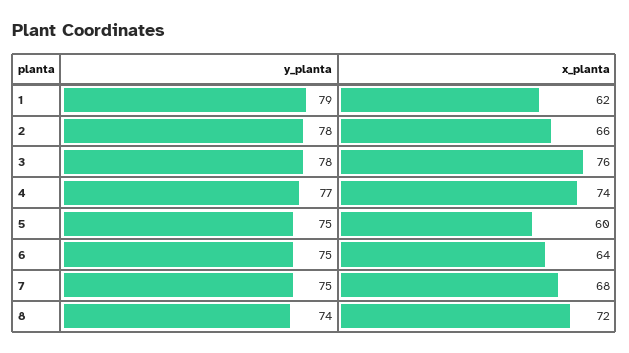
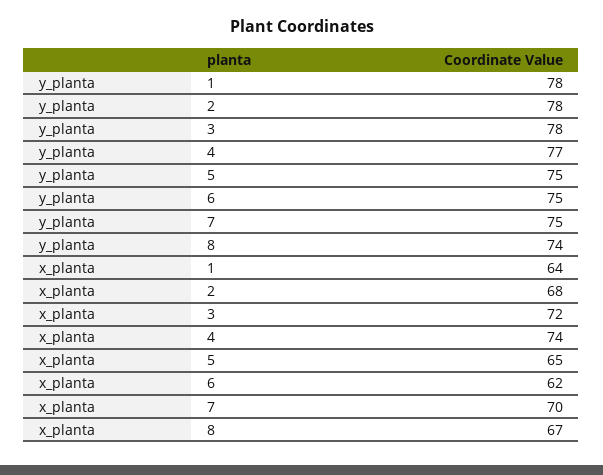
  {
    "y_planta": {
-     "1": 79,
+     "1": 78,
      "2": 78,
      "3": 78,
      "4": 77,
      "5": 75,
      "6": 75,
      "7": 75,
      "8": 74
    },
    "x_planta": {
-     "1": 62,
+     "1": 64,
-     "2": 66,
+     "2": 68,
-     "3": 76,
+     "3": 72,
      "4": 74,
-     "5": 60,
+     "5": 65,
-     "6": 64,
+     "6": 62,
-     "7": 68,
+     "7": 70,
-     "8": 72
+     "8": 67
    }
  }

